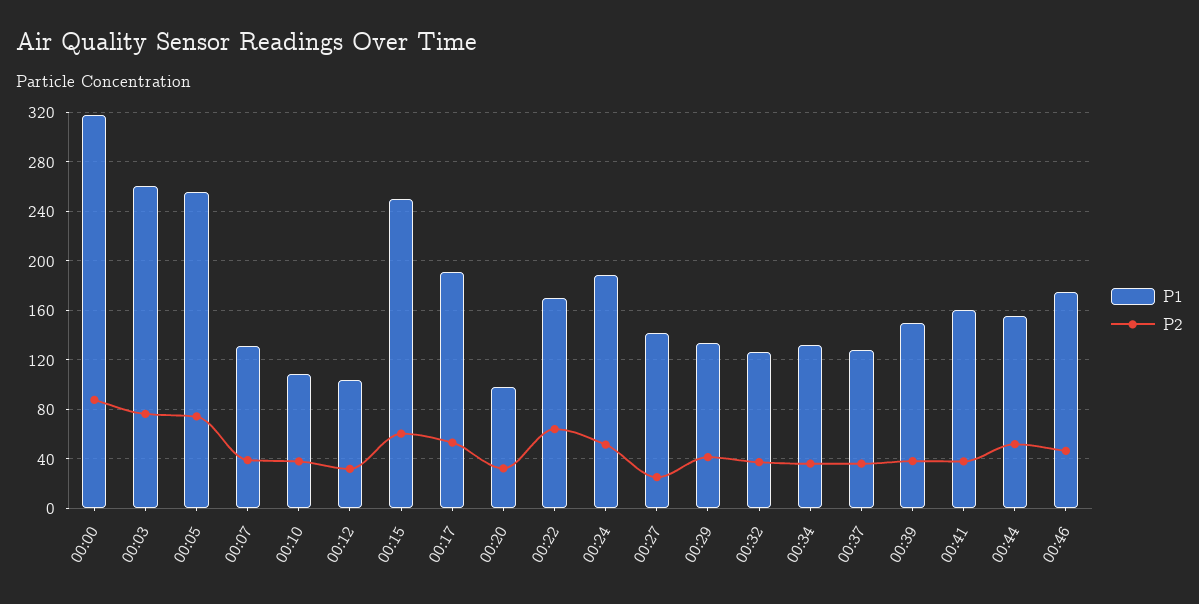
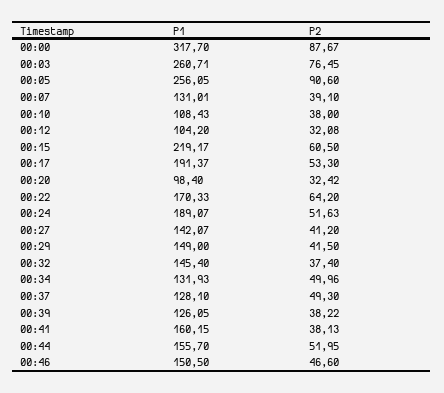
  {
    "P1": {
      "00:00": 317.7,
      "00:03": 260.71,
      "00:05": 256.05,
      "00:07": 131.01,
      "00:10": 108.43,
      "00:12": 104.2,
-     "00:15": 250,
+     "00:15": 219.17,
      "00:17": 191.37,
      "00:20": 98.4,
      "00:22": 170.33,
      "00:24": 189.07,
      "00:27": 142.07,
-     "00:29": 135,
+     "00:29": 149,
-     "00:32": 125,
+     "00:32": 145.4,
      "00:34": 131.93,
      "00:37": 128.1,
-     "00:39": 150,
+     "00:39": 126.05,
      "00:41": 160.15,
      "00:44": 155.7,
-     "00:46": 175
+     "00:46": 150.5
    },
    "P2": {
      "00:00": 87.67,
      "00:03": 76.45,
-     "00:05": 75,
+     "00:05": 90.6,
      "00:07": 39.1,
      "00:10": 38,
      "00:12": 32.08,
      "00:15": 60.5,
      "00:17": 53.3,
      "00:20": 32.42,
      "00:22": 64.2,
      "00:24": 51.63,
-     "00:27": 25,
+     "00:27": 41.2,
      "00:29": 41.5,
      "00:32": 37.4,
-     "00:34": 35,
+     "00:34": 49.96,
-     "00:37": 35,
+     "00:37": 49.3,
      "00:39": 38.22,
      "00:41": 38.13,
      "00:44": 51.95,
      "00:46": 46.6
    }
  }

